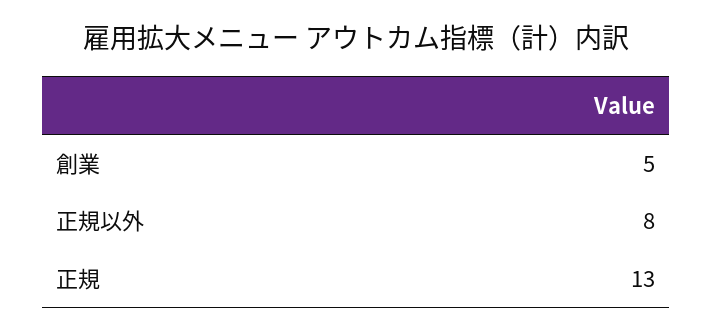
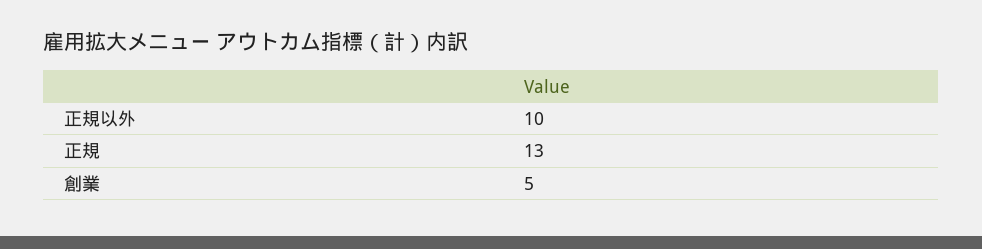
  {
    "創業": 5,
-   "正規以外": 8,
+   "正規以外": 10,
    "正規": 13
  }

